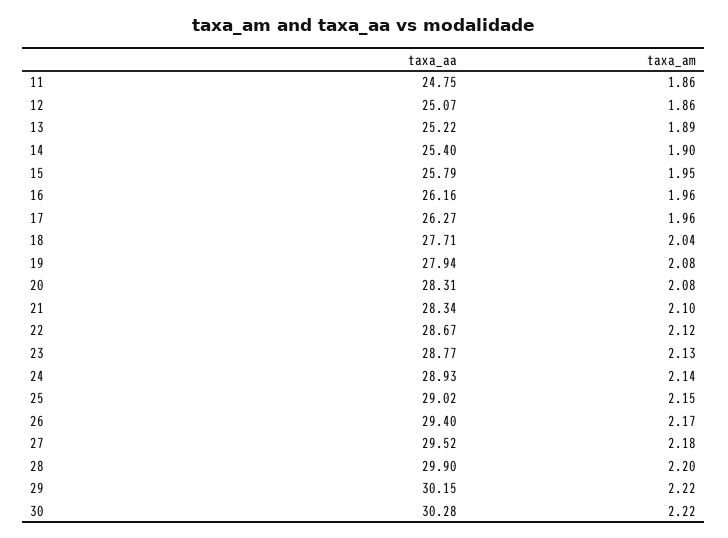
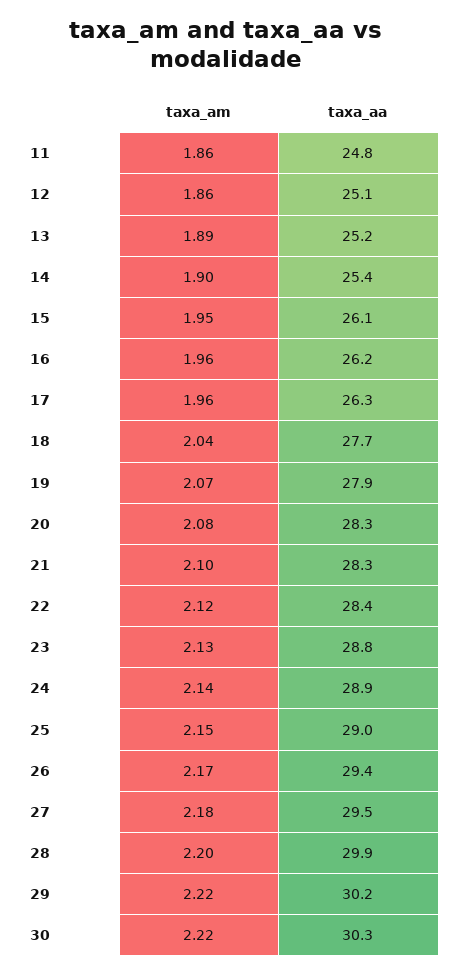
  {
    "taxa_aa": {
      "11": 24.75,
      "12": 25.07,
      "13": 25.22,
      "14": 25.4,
-     "15": 25.79,
+     "15": 26.1,
      "16": 26.16,
      "17": 26.27,
      "18": 27.71,
      "19": 27.94,
      "20": 28.31,
      "21": 28.34,
-     "22": 28.67,
+     "22": 28.4,
      "23": 28.77,
      "24": 28.93,
      "25": 29.02,
      "26": 29.4,
      "27": 29.52,
      "28": 29.9,
      "29": 30.15,
      "30": 30.28
    },
    "taxa_am": {
      "11": 1.86,
      "12": 1.86,
      "13": 1.89,
      "14": 1.9,
      "15": 1.95,
      "16": 1.96,
      "17": 1.96,
      "18": 2.04,
-     "19": 2.08,
+     "19": 2.07,
      "20": 2.08,
      "21": 2.1,
      "22": 2.12,
      "23": 2.13,
      "24": 2.14,
      "25": 2.15,
      "26": 2.17,
      "27": 2.18,
      "28": 2.2,
      "29": 2.22,
      "30": 2.22
    }
  }

